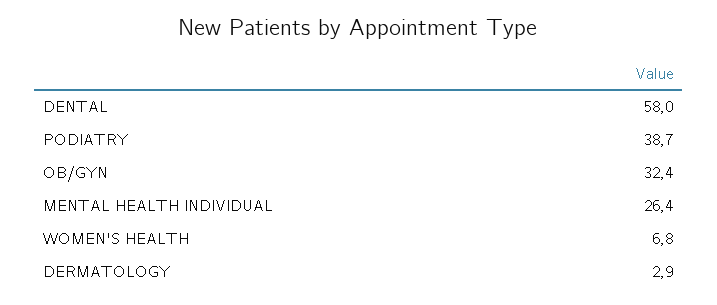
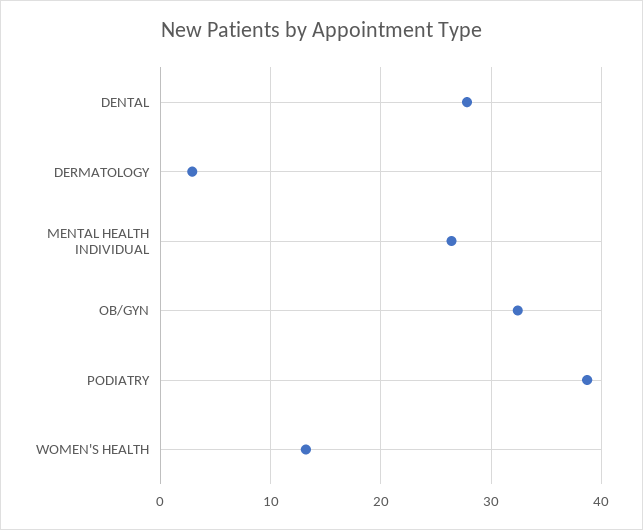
  {
-   "DENTAL": 58,
+   "DENTAL": 28,
    "PODIATRY": 38.7,
    "OB/GYN": 32.4,
    "MENTAL HEALTH INDIVIDUAL": 26.4,
-   "WOMEN'S HEALTH": 6.8,
+   "WOMEN'S HEALTH": 13,
    "DERMATOLOGY": 2.9
  }

